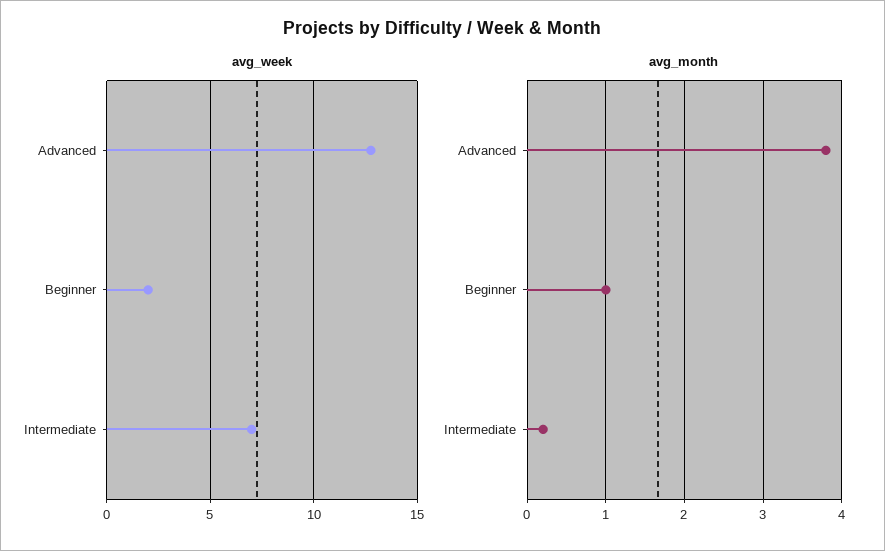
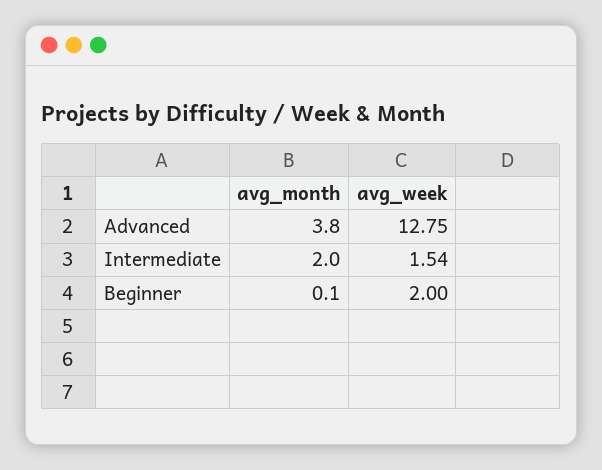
  {
    "avg_week": {
      "Advanced": 12.75,
      "Beginner": 2,
-     "Intermediate": 7
+     "Intermediate": 1.54
    },
    "avg_month": {
      "Advanced": 3.8,
-     "Beginner": 1,
+     "Beginner": 0.1,
-     "Intermediate": 0.2
+     "Intermediate": 2
    }
  }

